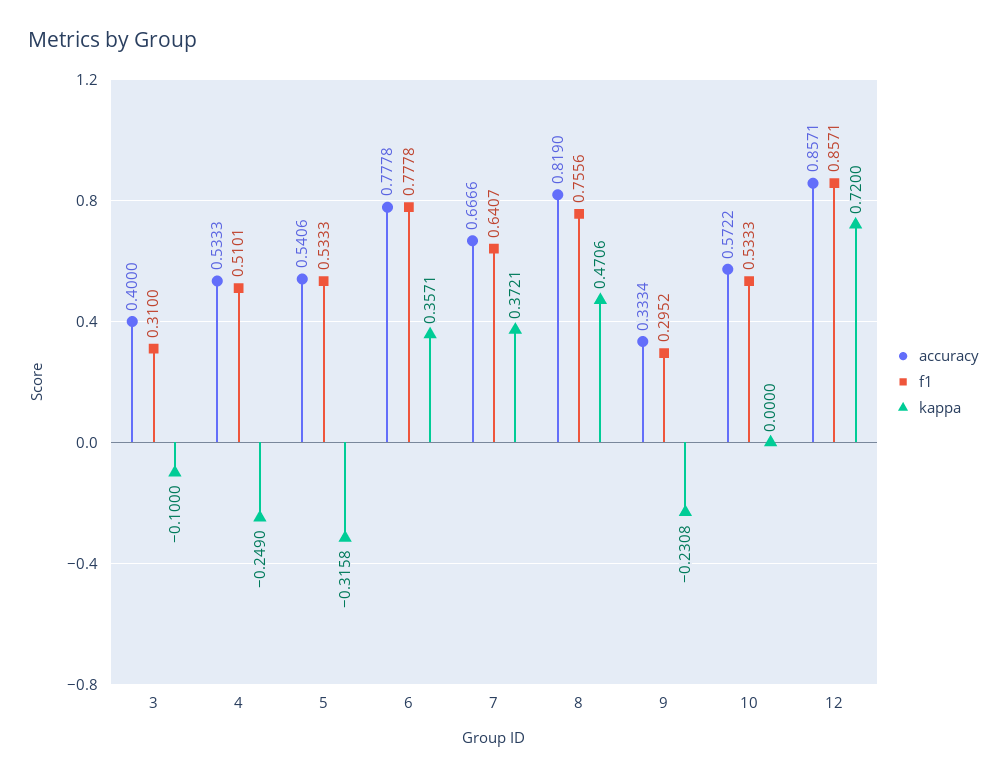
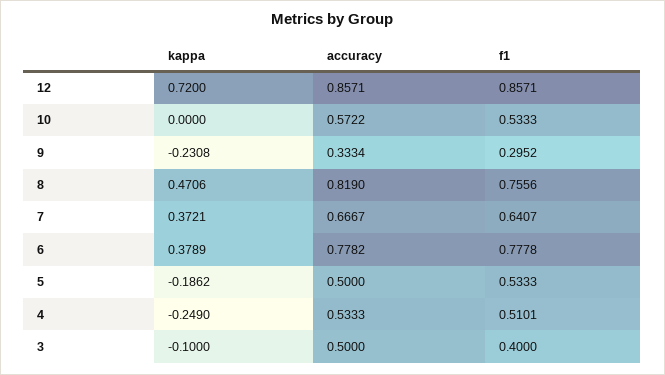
  {
    "accuracy": {
-     "3": 0.4,
+     "3": 0.5,
      "4": 0.5333,
-     "5": 0.5406,
+     "5": 0.5,
-     "6": 0.7778,
+     "6": 0.7782,
-     "7": 0.6666,
+     "7": 0.6667,
      "8": 0.819,
      "9": 0.3334,
      "10": 0.5722,
      "12": 0.8571
    },
    "f1": {
-     "3": 0.31,
+     "3": 0.4,
      "4": 0.5101,
      "5": 0.5333,
      "6": 0.7778,
      "7": 0.6407,
      "8": 0.7556,
      "9": 0.2952,
      "10": 0.5333,
      "12": 0.8571
    },
    "kappa": {
      "3": -0.1,
      "4": -0.249,
-     "5": -0.3158,
+     "5": -0.1862,
-     "6": 0.3571,
+     "6": 0.3789,
      "7": 0.3721,
      "8": 0.4706,
      "9": -0.2308,
      "10": 0,
      "12": 0.72
    }
  }

